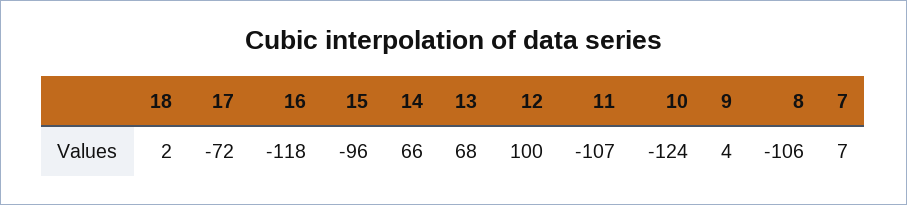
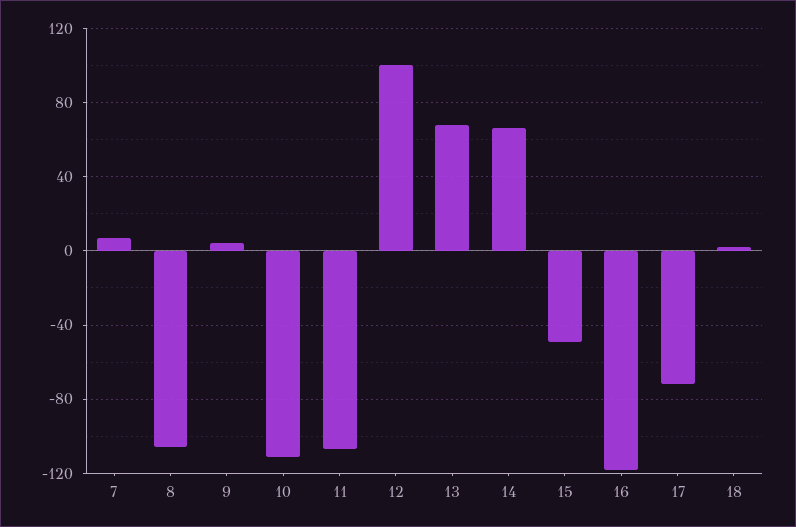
  {
    "18": 2,
    "17": -72,
    "16": -118,
-   "15": -96,
+   "15": -50,
    "14": 66,
    "13": 68,
    "12": 100,
    "11": -107,
-   "10": -124,
+   "10": -110,
    "9": 4,
    "8": -106,
    "7": 7
  }

